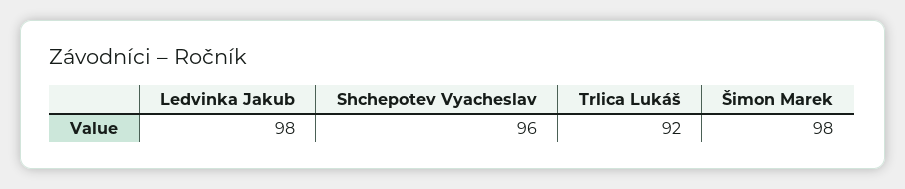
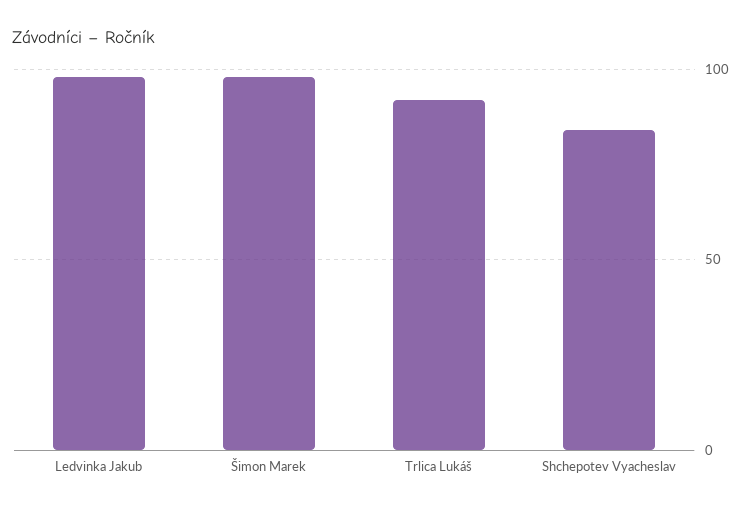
  {
    "Ledvinka Jakub": 98,
-   "Shchepotev Vyacheslav": 96,
+   "Shchepotev Vyacheslav": 85,
    "Trlica Lukáš": 92,
    "Šimon Marek": 98
  }

